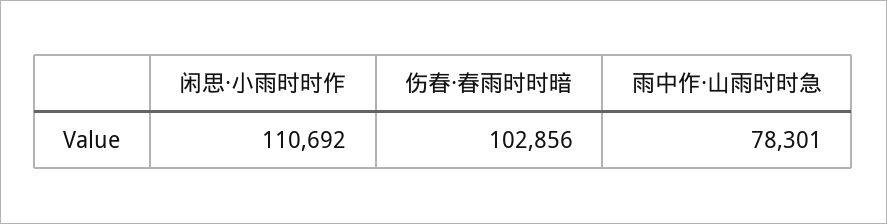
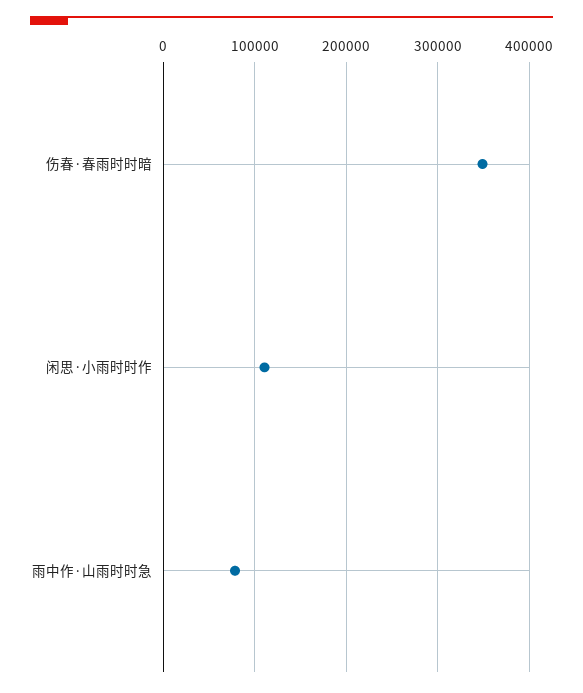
  {
    "闲思·小雨时时作": 110692,
-   "伤春·春雨时时暗": 102856,
+   "伤春·春雨时时暗": 350000,
    "雨中作·山雨时时急": 78301
  }

